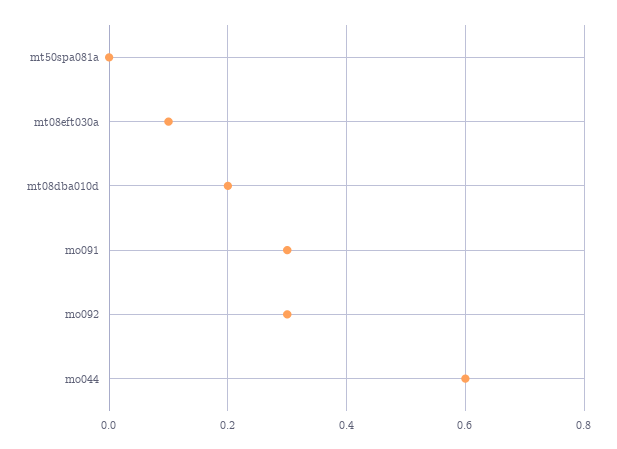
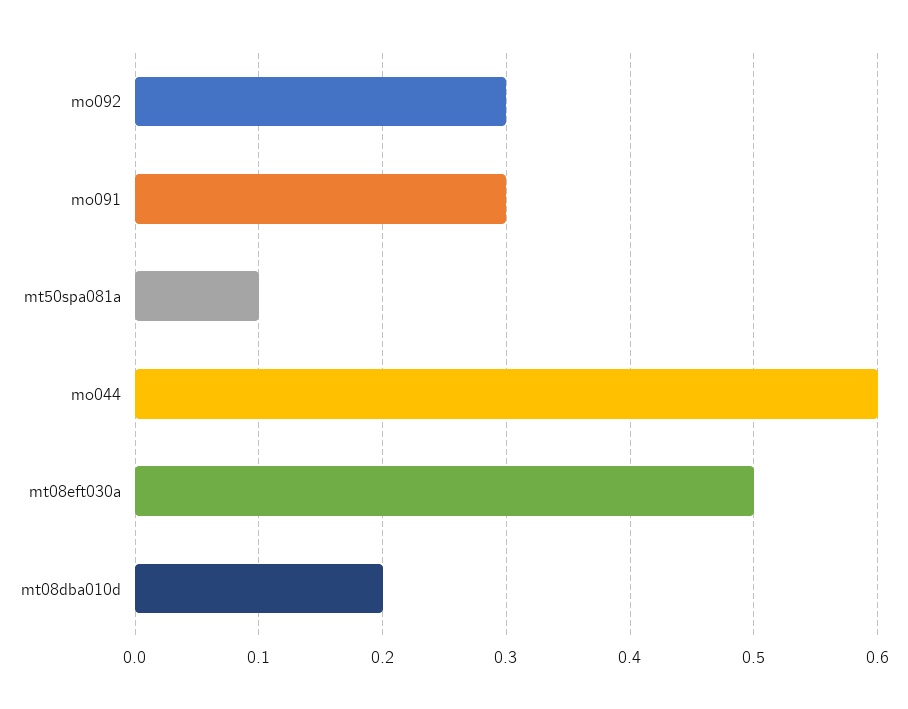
  {
-   "mt50spa081a": 0,
+   "mt50spa081a": 0.1,
-   "mt08eft030a": 0.1,
+   "mt08eft030a": 0.5,
    "mt08dba010d": 0.2,
    "mo091": 0.3,
    "mo092": 0.3,
    "mo044": 0.6
  }

